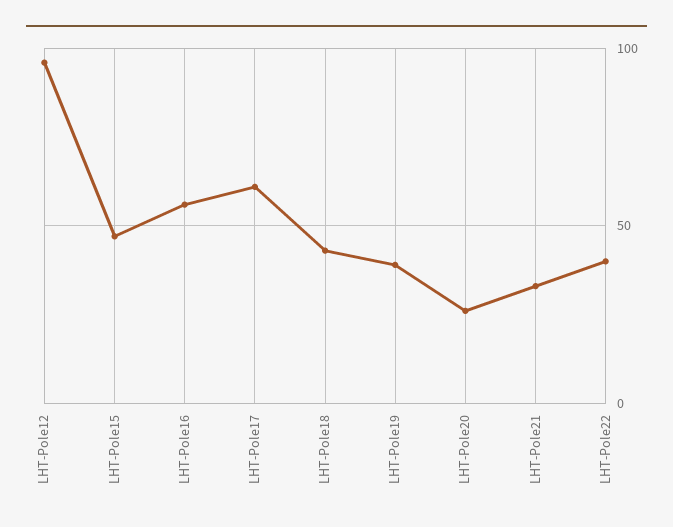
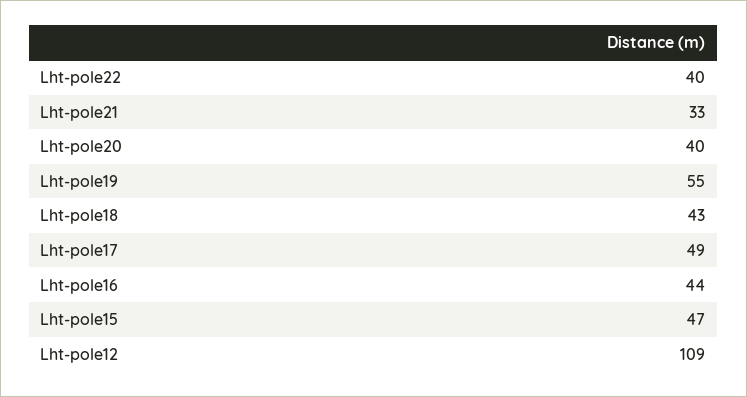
  {
-   "LHT-Pole12": 95,
+   "LHT-Pole12": 109,
    "LHT-Pole15": 47,
-   "LHT-Pole16": 55,
+   "LHT-Pole16": 44,
-   "LHT-Pole17": 60,
+   "LHT-Pole17": 49,
    "LHT-Pole18": 43,
-   "LHT-Pole19": 40,
+   "LHT-Pole19": 55,
-   "LHT-Pole20": 25,
+   "LHT-Pole20": 40,
    "LHT-Pole21": 33,
    "LHT-Pole22": 40
  }

